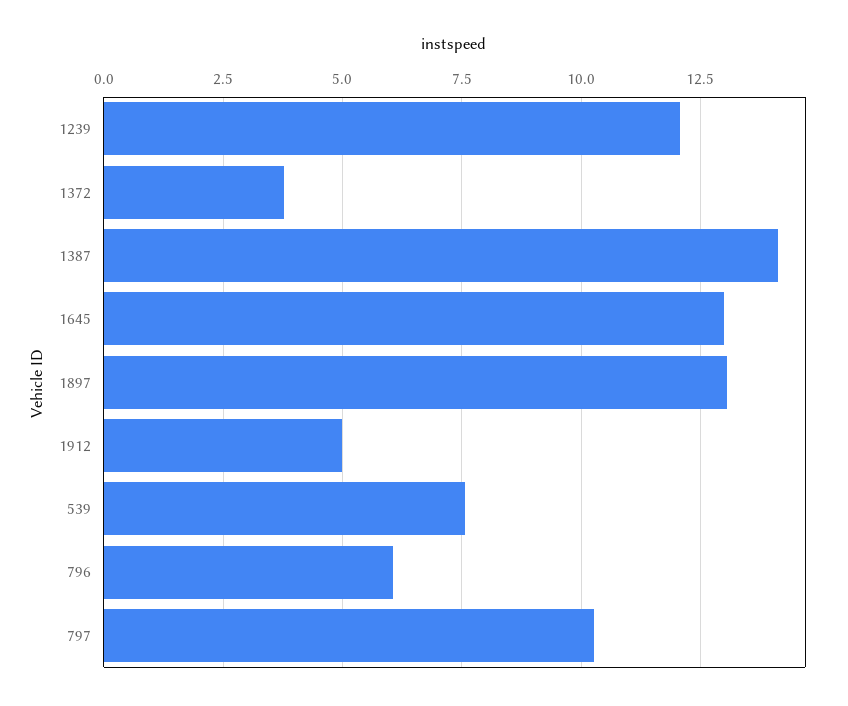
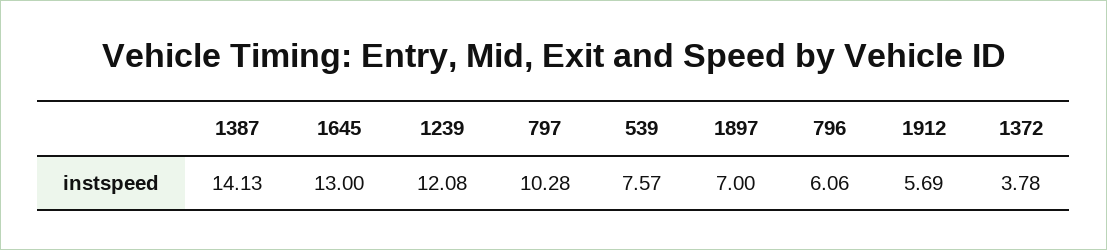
  {
    "1239": 12.08,
    "1372": 3.78,
    "1387": 14.13,
    "1645": 13,
-   "1897": 13,
+   "1897": 7,
-   "1912": 5,
+   "1912": 5.69,
    "539": 7.57,
    "796": 6.06,
    "797": 10.28
  }

